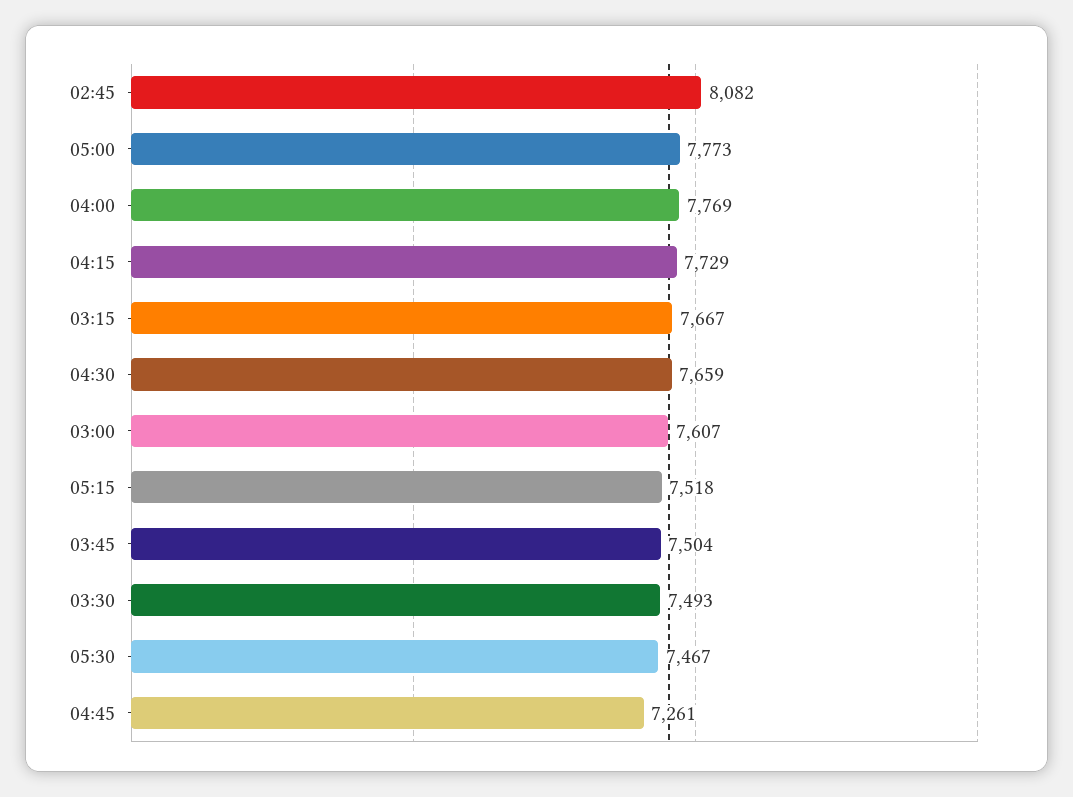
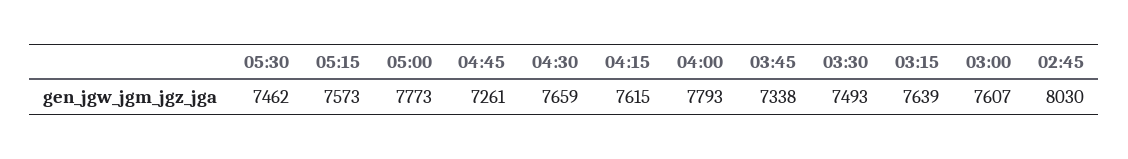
  {
-   "02:45": 8082,
+   "02:45": 8030,
    "05:00": 7773,
-   "04:00": 7769,
+   "04:00": 7793,
-   "04:15": 7729,
+   "04:15": 7615,
-   "03:15": 7667,
+   "03:15": 7639,
    "04:30": 7659,
    "03:00": 7607,
-   "05:15": 7518,
+   "05:15": 7573,
-   "03:45": 7504,
+   "03:45": 7338,
    "03:30": 7493,
-   "05:30": 7467,
+   "05:30": 7462,
    "04:45": 7261
  }

